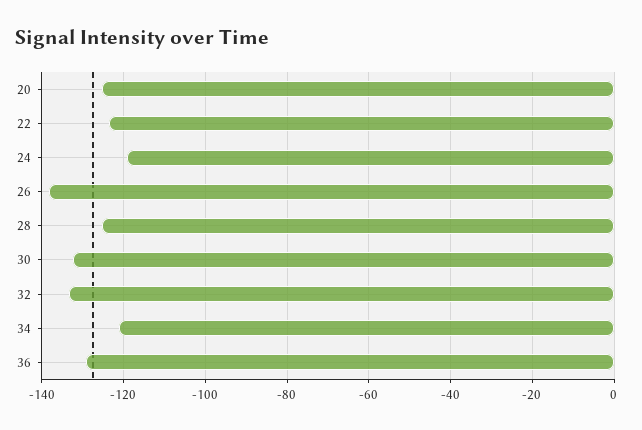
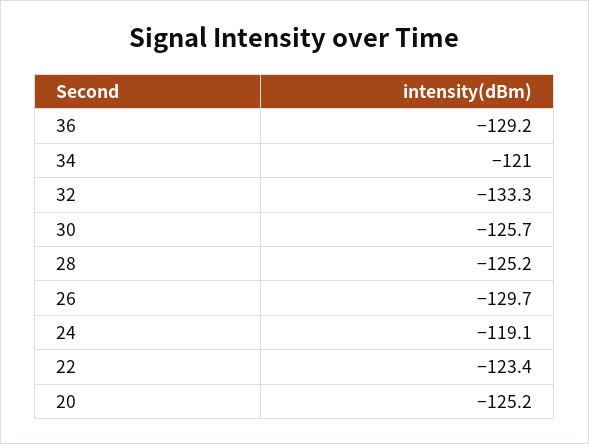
  {
    "20": -125.2,
    "22": -123.4,
    "24": -119.1,
-   "26": -138,
+   "26": -129.7,
    "28": -125.2,
-   "30": -132,
+   "30": -125.7,
    "32": -133.3,
    "34": -121,
    "36": -129.2
  }

